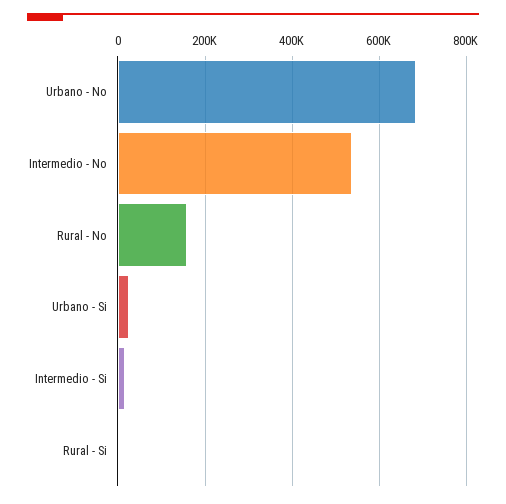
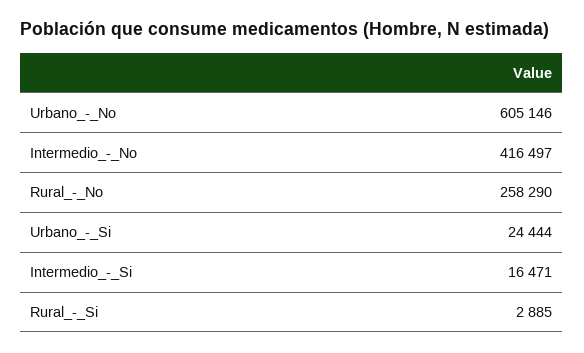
  {
-   "Urbano - No": 680000,
+   "Urbano - No": 605146,
-   "Intermedio - No": 540000,
+   "Intermedio - No": 416497,
-   "Rural - No": 160000,
+   "Rural - No": 258290,
    "Urbano - Si": 24444,
    "Intermedio - Si": 16471,
    "Rural - Si": 2885
  }

